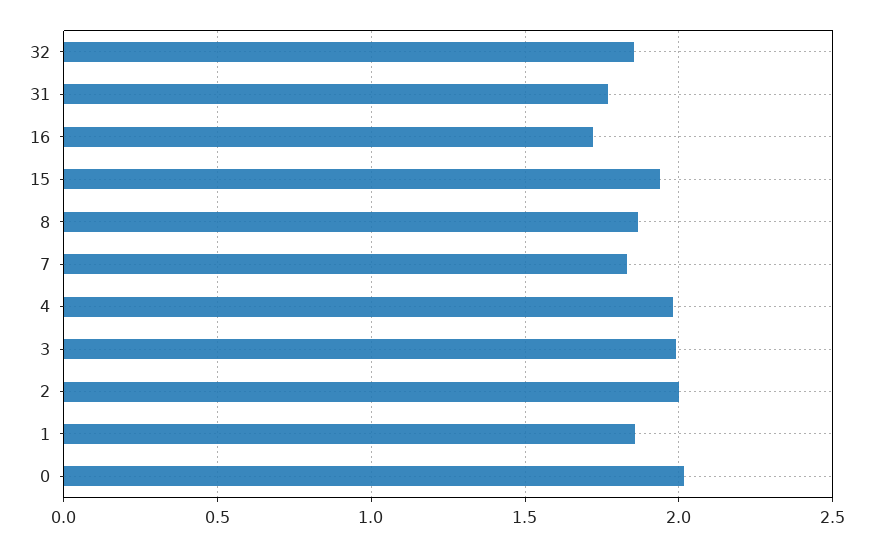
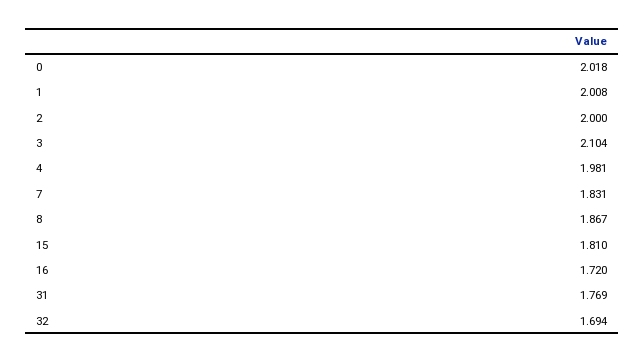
  {
-   "32": 1.85,
+   "32": 1.694,
    "31": 1.769,
    "16": 1.72,
-   "15": 1.95,
+   "15": 1.81,
    "8": 1.867,
    "7": 1.831,
    "4": 1.981,
-   "3": 2,
+   "3": 2.104,
    "2": 2,
-   "1": 1.85,
+   "1": 2.008,
    "0": 2.018
  }

